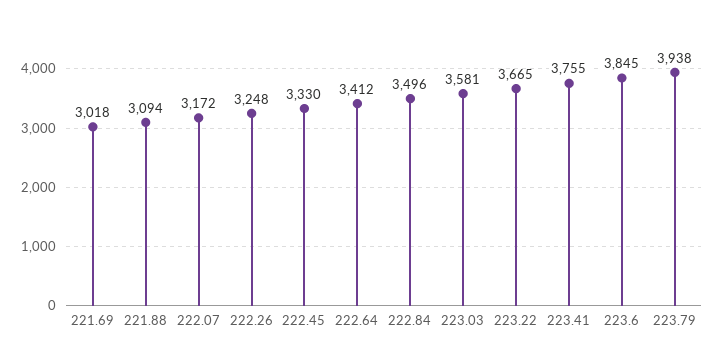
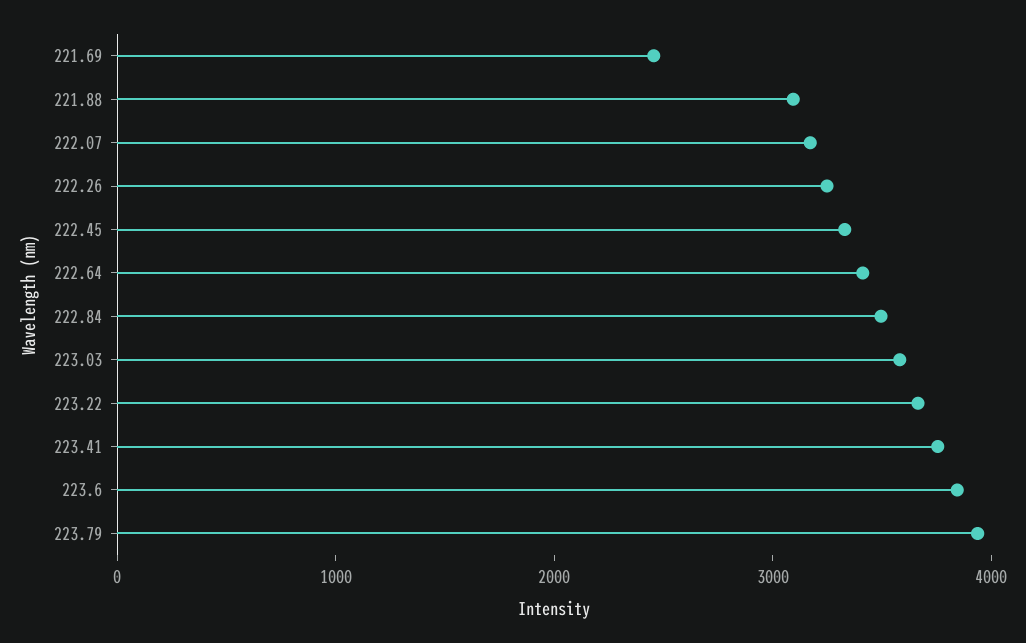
  {
-   "221.69": 3018,
+   "221.69": 2400,
    "221.88": 3094,
    "222.07": 3172,
    "222.26": 3248,
    "222.45": 3330,
    "222.64": 3412,
    "222.84": 3496,
    "223.03": 3581,
    "223.22": 3665,
    "223.41": 3755,
    "223.6": 3845,
    "223.79": 3938
  }

